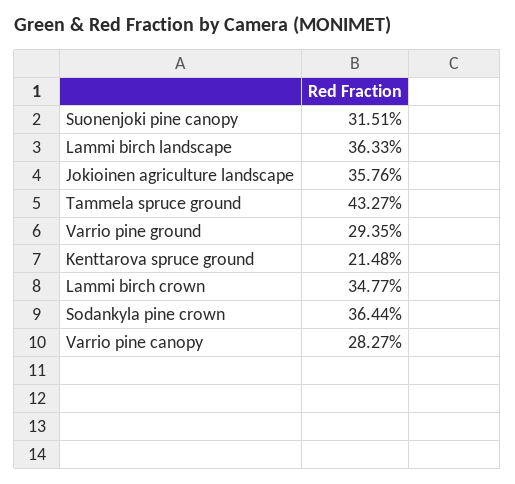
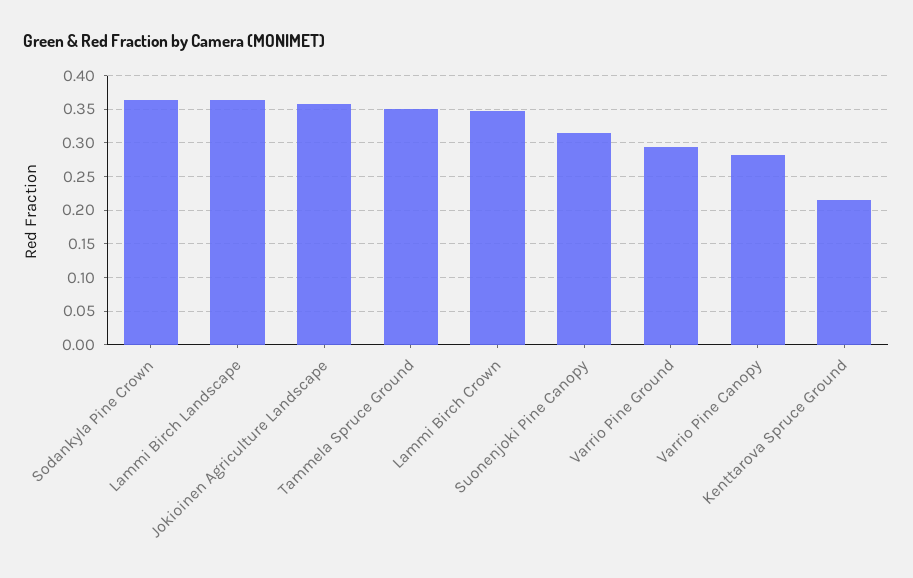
  {
    "Suonenjoki pine canopy": 0.3151,
    "Lammi birch landscape": 0.3633,
    "Jokioinen agriculture landscape": 0.3576,
-   "Tammela spruce ground": 0.4327,
+   "Tammela spruce ground": 0.35,
    "Varrio pine ground": 0.2935,
    "Kenttarova spruce ground": 0.2148,
    "Lammi birch crown": 0.3477,
    "Sodankyla pine crown": 0.3644,
    "Varrio pine canopy": 0.2827
  }

